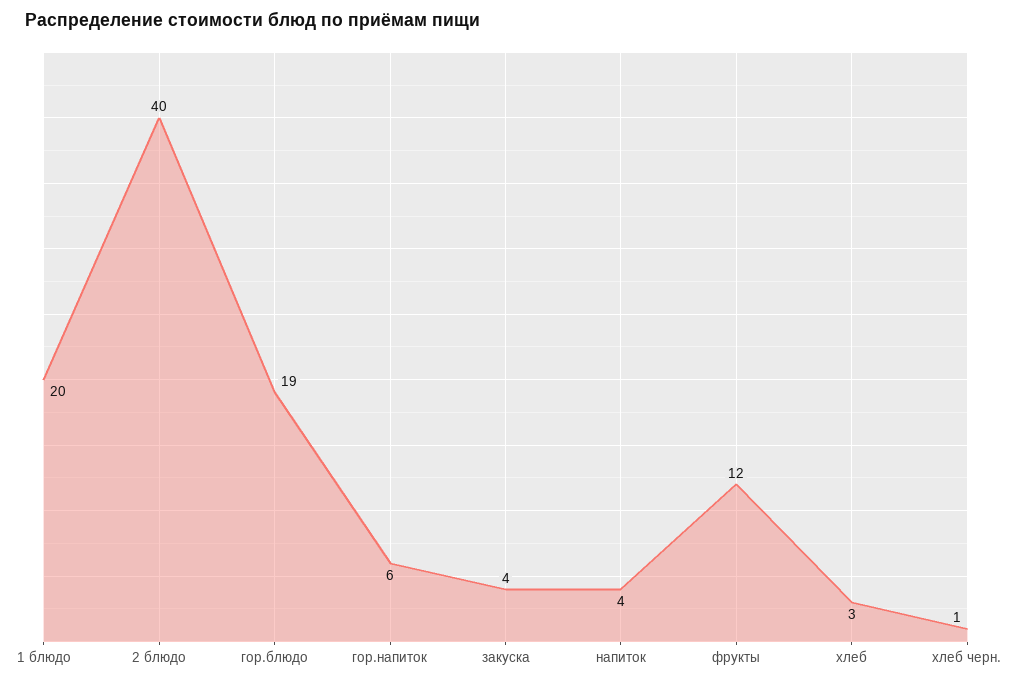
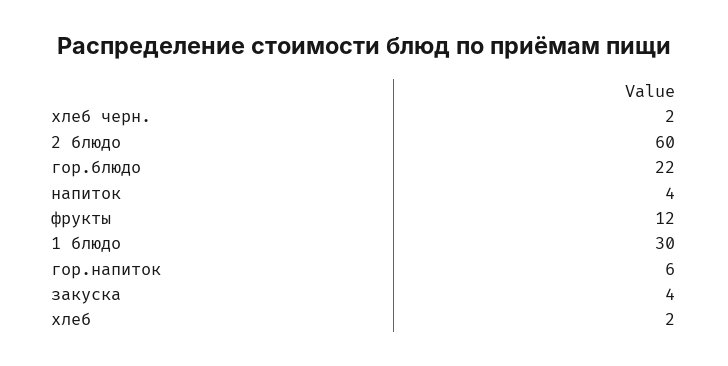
  {
-   "1 блюдо": 20,
+   "1 блюдо": 30,
-   "2 блюдо": 40,
+   "2 блюдо": 60,
-   "гор.блюдо": 19,
+   "гор.блюдо": 22,
    "гор.напиток": 6,
    "закуска": 4,
    "напиток": 4,
    "фрукты": 12,
-   "хлеб": 3,
+   "хлеб": 2,
-   "хлеб черн.": 1
+   "хлеб черн.": 2
  }

